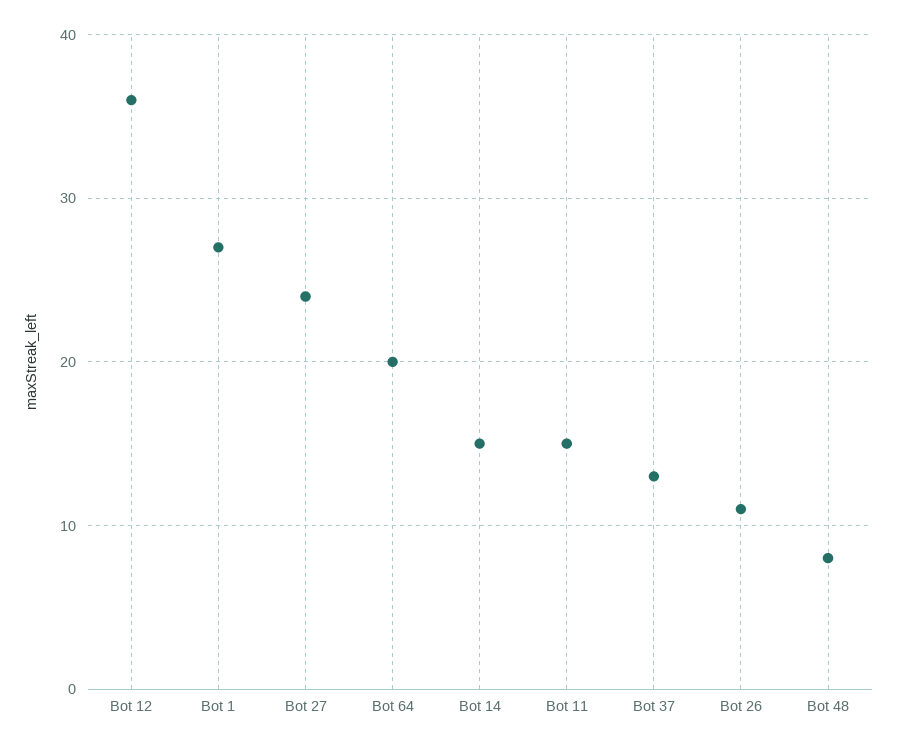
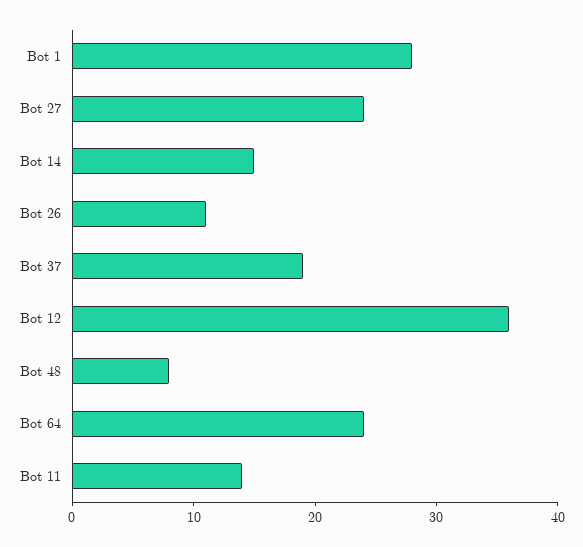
  {
    "Bot 12": 36,
-   "Bot 1": 27,
+   "Bot 1": 28,
    "Bot 27": 24,
-   "Bot 64": 20,
+   "Bot 64": 24,
    "Bot 14": 15,
-   "Bot 11": 15,
+   "Bot 11": 14,
-   "Bot 37": 13,
+   "Bot 37": 19,
    "Bot 26": 11,
    "Bot 48": 8
  }

